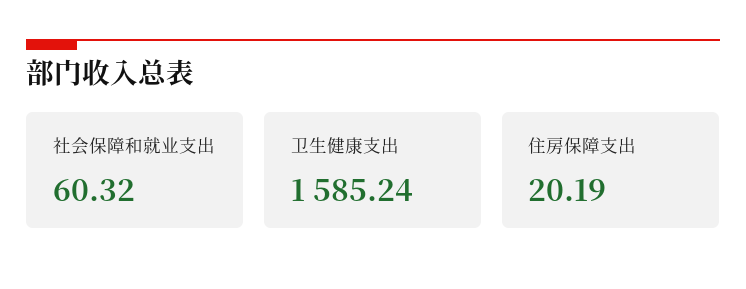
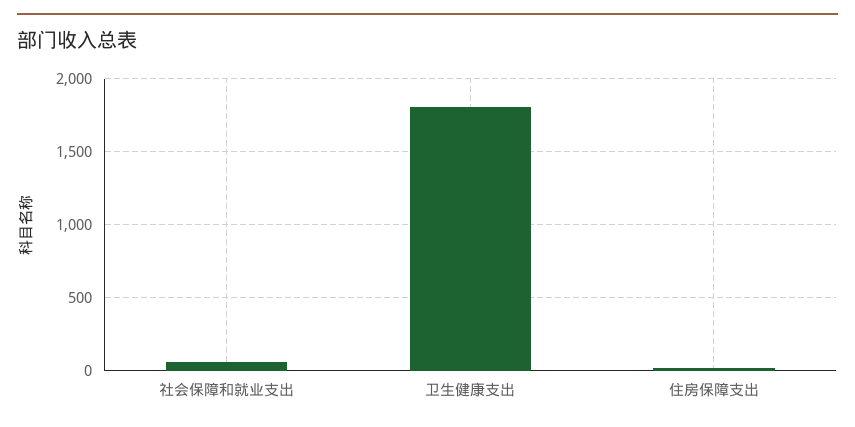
  {
    "社会保障和就业支出": 60.32,
-   "卫生健康支出": 1585.24,
+   "卫生健康支出": 1800,
    "住房保障支出": 20.19
  }

